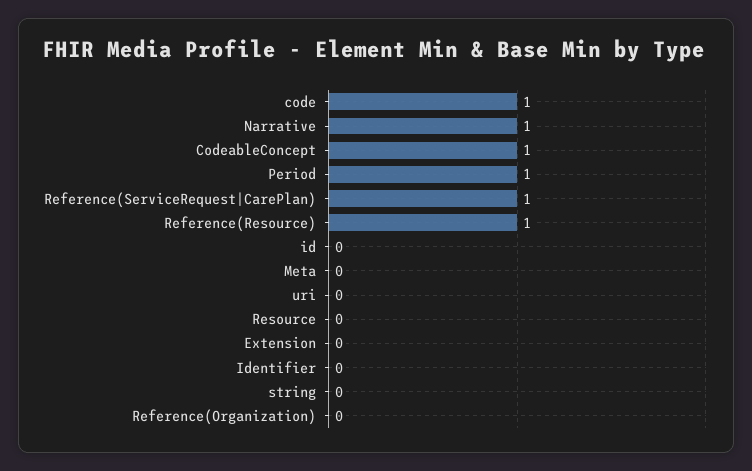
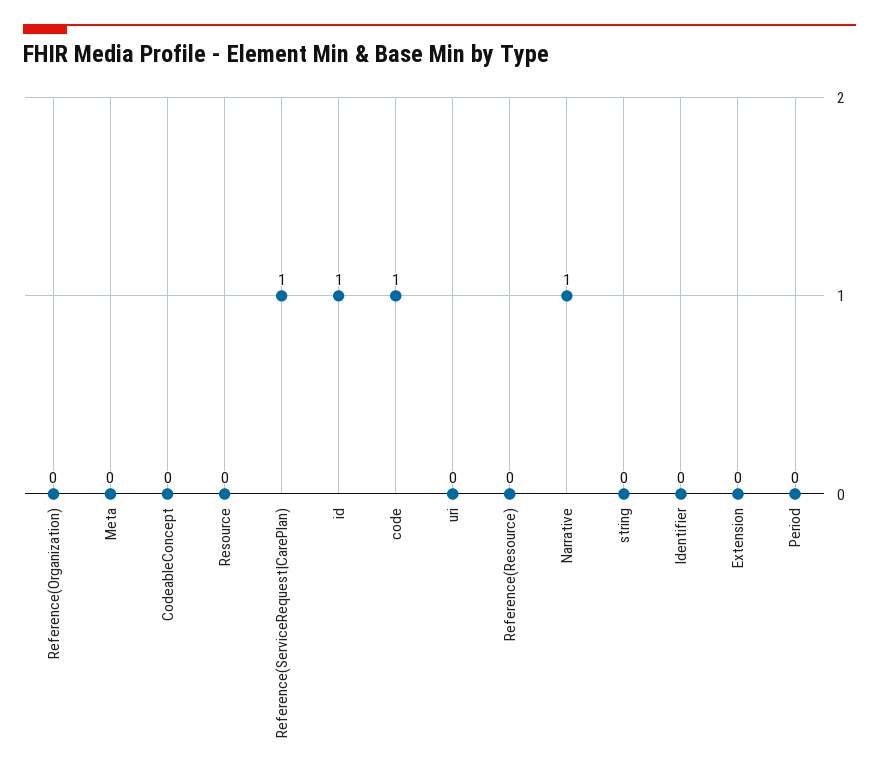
  {
    "code": 1,
    "Narrative": 1,
-   "CodeableConcept": 1,
+   "CodeableConcept": 0,
-   "Period": 1,
+   "Period": 0,
    "Reference(ServiceRequest|CarePlan)": 1,
-   "Reference(Resource)": 1,
+   "Reference(Resource)": 0,
-   "id": 0,
+   "id": 1,
    "Meta": 0,
    "uri": 0,
    "Resource": 0,
    "Extension": 0,
    "Identifier": 0,
    "string": 0,
    "Reference(Organization)": 0
  }

